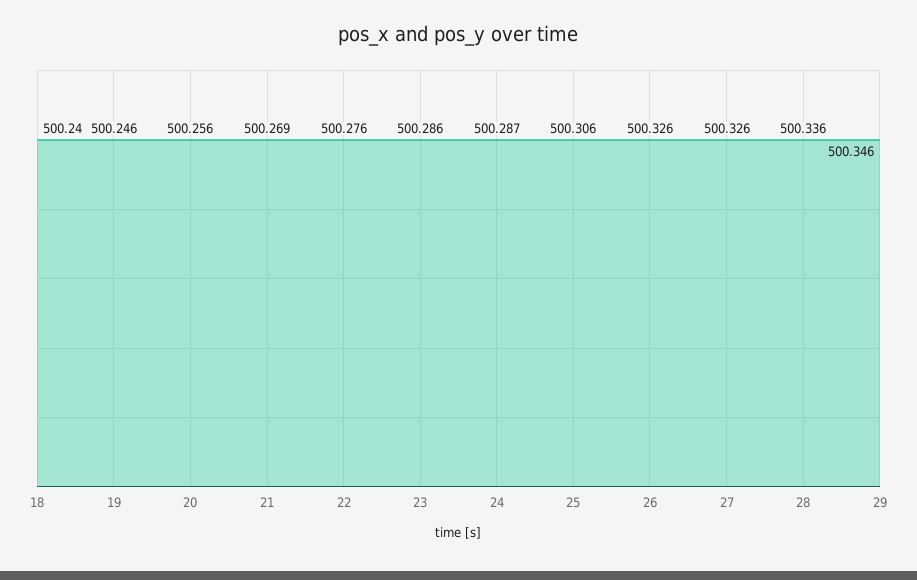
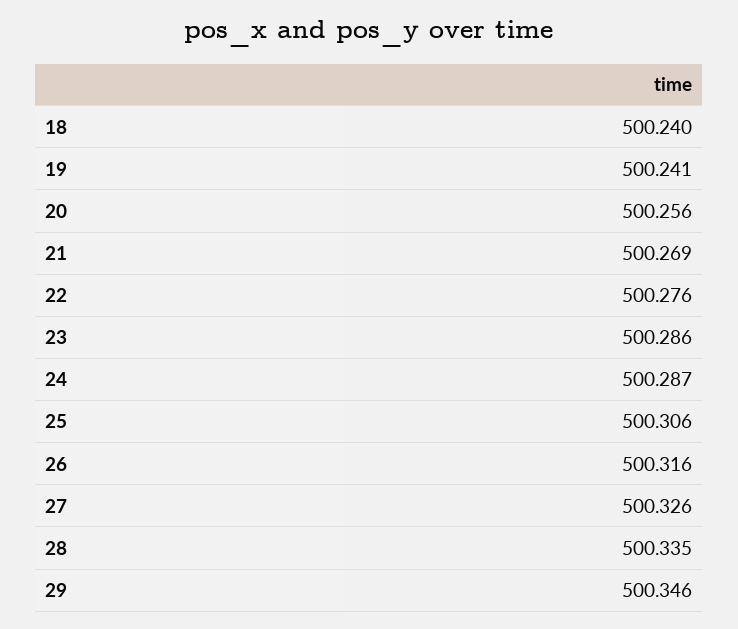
  {
    "18": 500.24,
-   "19": 500.246,
+   "19": 500.241,
    "20": 500.256,
    "21": 500.269,
    "22": 500.276,
    "23": 500.286,
    "24": 500.287,
    "25": 500.306,
-   "26": 500.326,
+   "26": 500.316,
    "27": 500.326,
-   "28": 500.336,
+   "28": 500.335,
    "29": 500.346
  }

